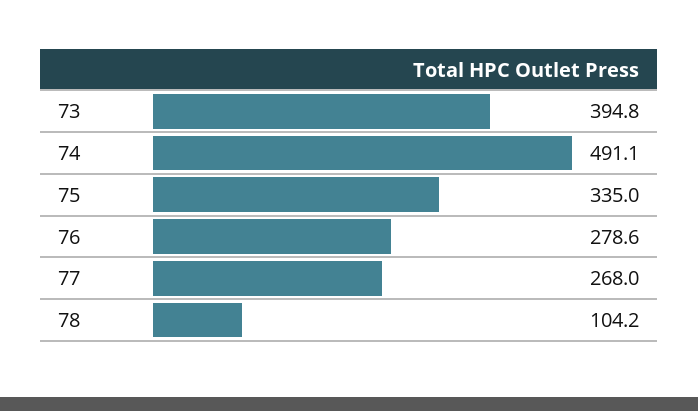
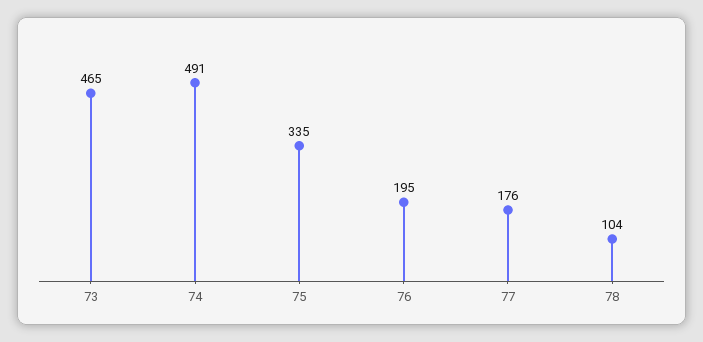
  {
-   "73": 394.8,
+   "73": 465,
    "74": 491.1,
    "75": 335,
-   "76": 278.6,
+   "76": 195,
-   "77": 268,
+   "77": 176,
    "78": 104.2
  }

